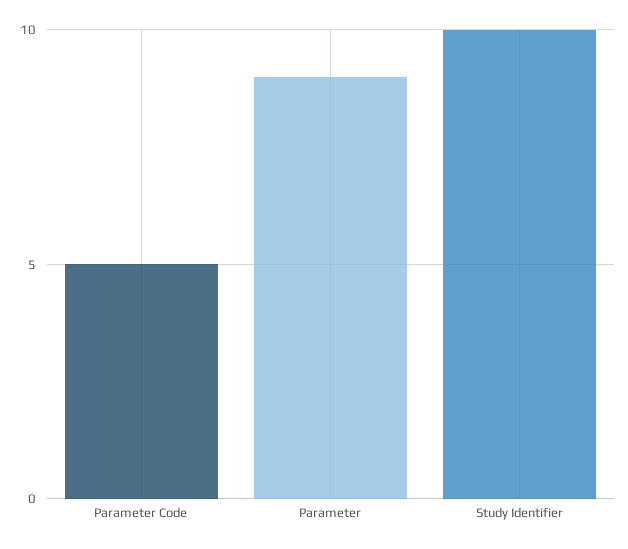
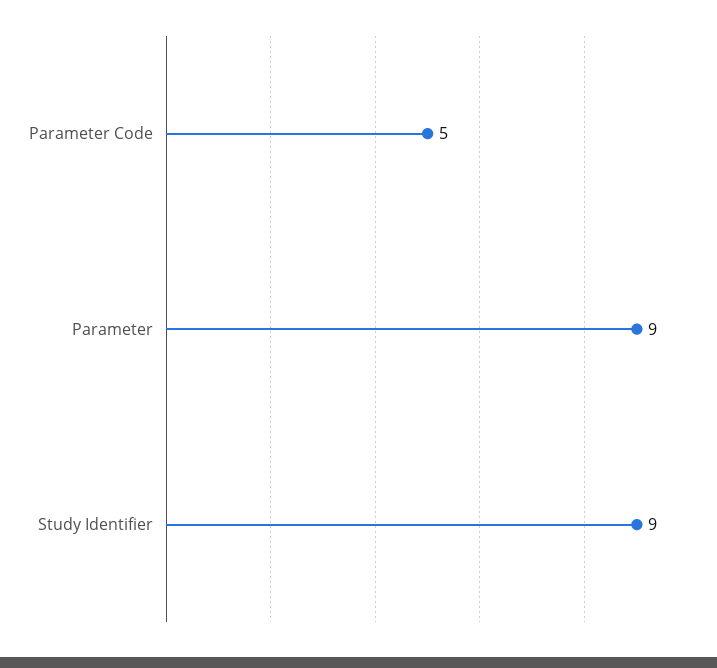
  {
    "Parameter Code": 5,
    "Parameter": 9,
-   "Study Identifier": 10
+   "Study Identifier": 9
  }

